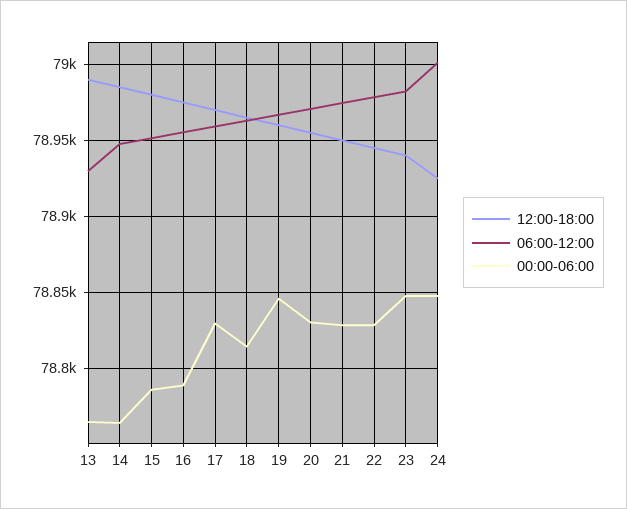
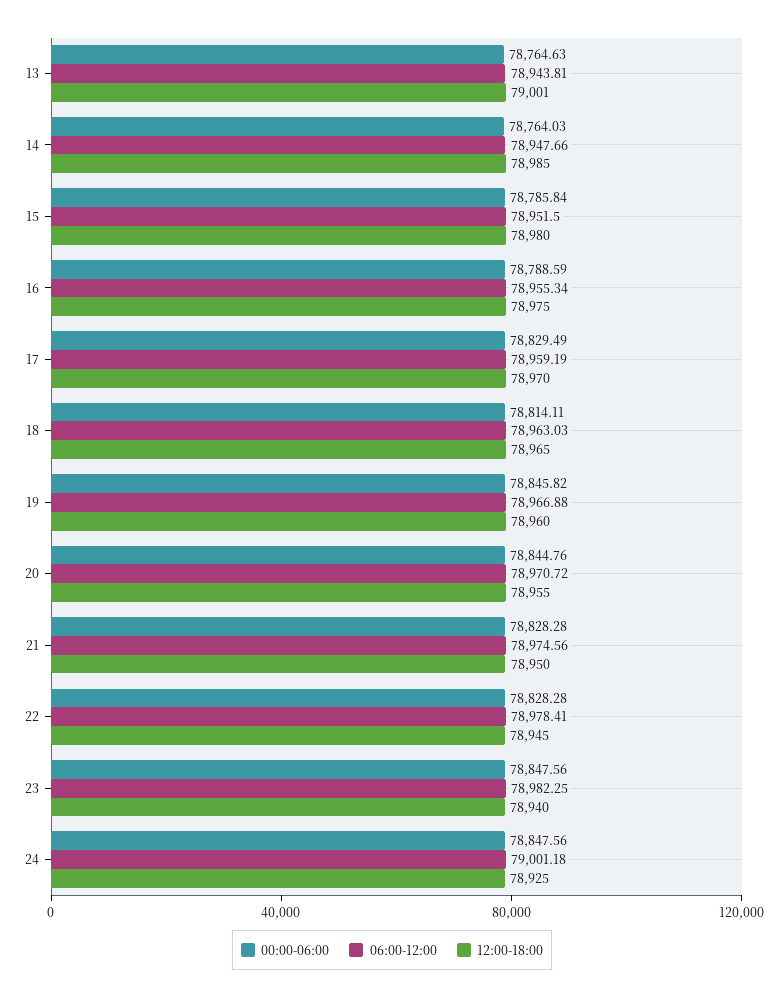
  {
    "12:00-18:00": {
-     "13": 78990,
+     "13": 79001,
      "14": 78985,
      "15": 78980,
      "16": 78975,
      "17": 78970,
      "18": 78965,
      "19": 78960,
      "20": 78955,
      "21": 78950,
      "22": 78945,
      "23": 78940,
      "24": 78925
    },
    "06:00-12:00": {
-     "13": 78930,
+     "13": 78943.81,
      "14": 78947.66,
      "15": 78951.5,
      "16": 78955.34,
      "17": 78959.19,
      "18": 78963.03,
      "19": 78966.88,
      "20": 78970.72,
      "21": 78974.56,
      "22": 78978.41,
      "23": 78982.25,
      "24": 79001.18
    },
    "00:00-06:00": {
      "13": 78764.63,
      "14": 78764.03,
      "15": 78785.84,
      "16": 78788.59,
      "17": 78829.49,
      "18": 78814.11,
      "19": 78845.82,
-     "20": 78830,
+     "20": 78844.76,
      "21": 78828.28,
      "22": 78828.28,
      "23": 78847.56,
      "24": 78847.56
    }
  }

